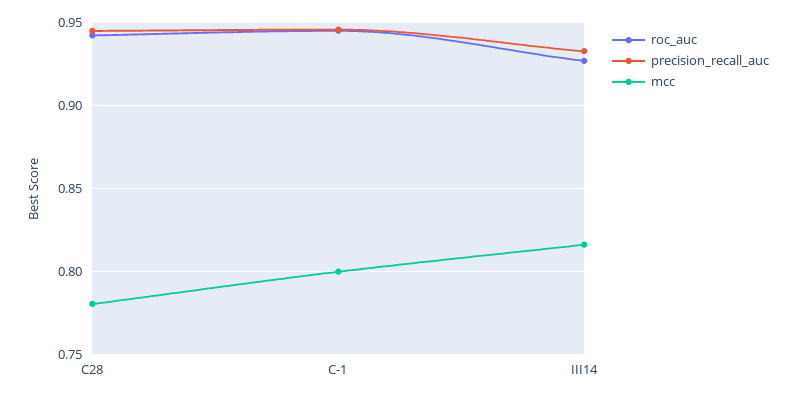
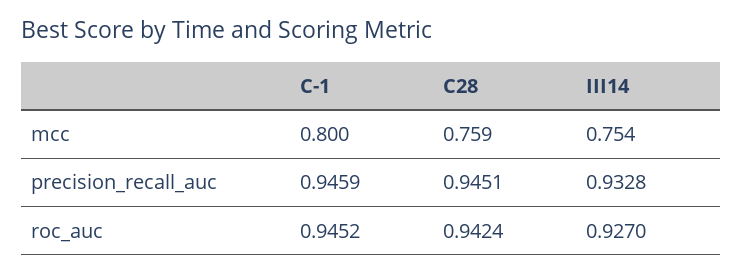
  {
    "roc_auc": {
      "C28": 0.9424,
      "C-1": 0.9452,
      "III14": 0.927
    },
    "precision_recall_auc": {
      "C28": 0.9451,
      "C-1": 0.9459,
      "III14": 0.9328
    },
    "mcc": {
-     "C28": 0.78,
+     "C28": 0.759,
      "C-1": 0.8,
-     "III14": 0.815
+     "III14": 0.754
    }
  }

